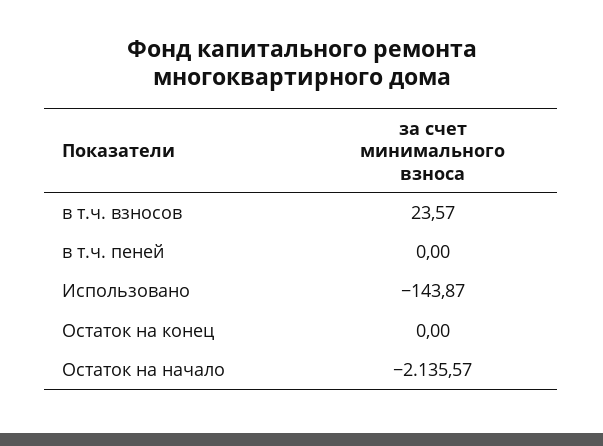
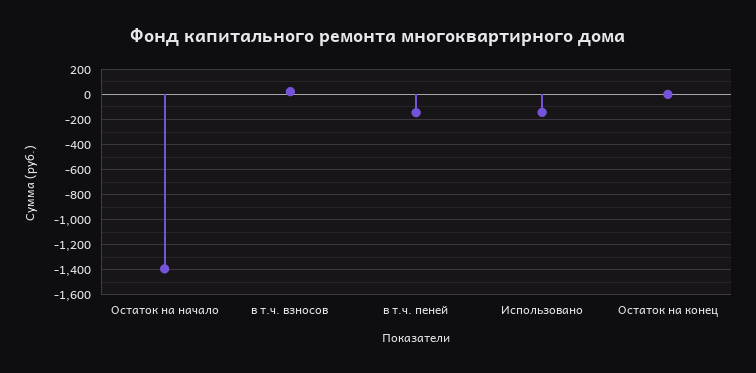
  {
    "в т.ч. взносов": 23.57,
-   "в т.ч. пеней": 0,
+   "в т.ч. пеней": -150,
    "Использовано": -143.87,
    "Остаток на конец": 0,
-   "Остаток на начало": -2135.57
+   "Остаток на начало": -1400
  }

